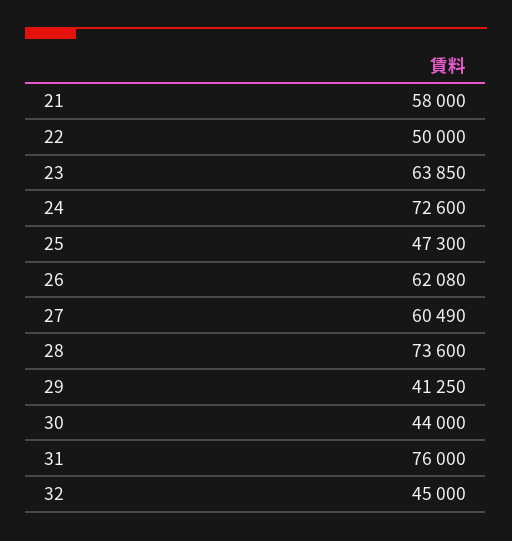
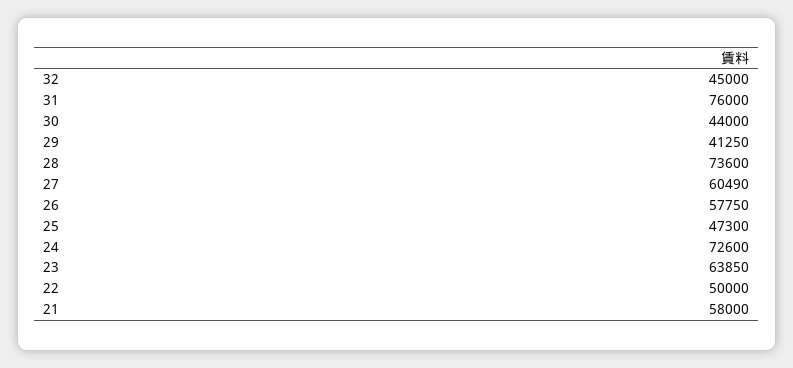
  {
    "21": 58000,
    "22": 50000,
    "23": 63850,
    "24": 72600,
    "25": 47300,
-   "26": 62080,
+   "26": 57750,
    "27": 60490,
    "28": 73600,
    "29": 41250,
    "30": 44000,
    "31": 76000,
    "32": 45000
  }

